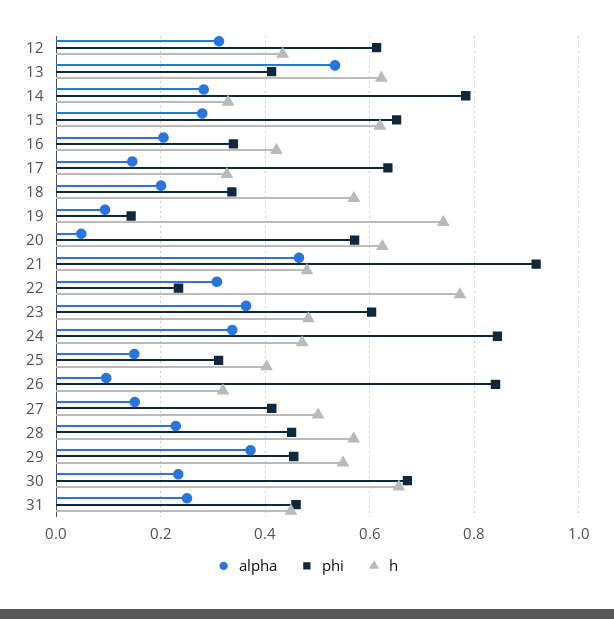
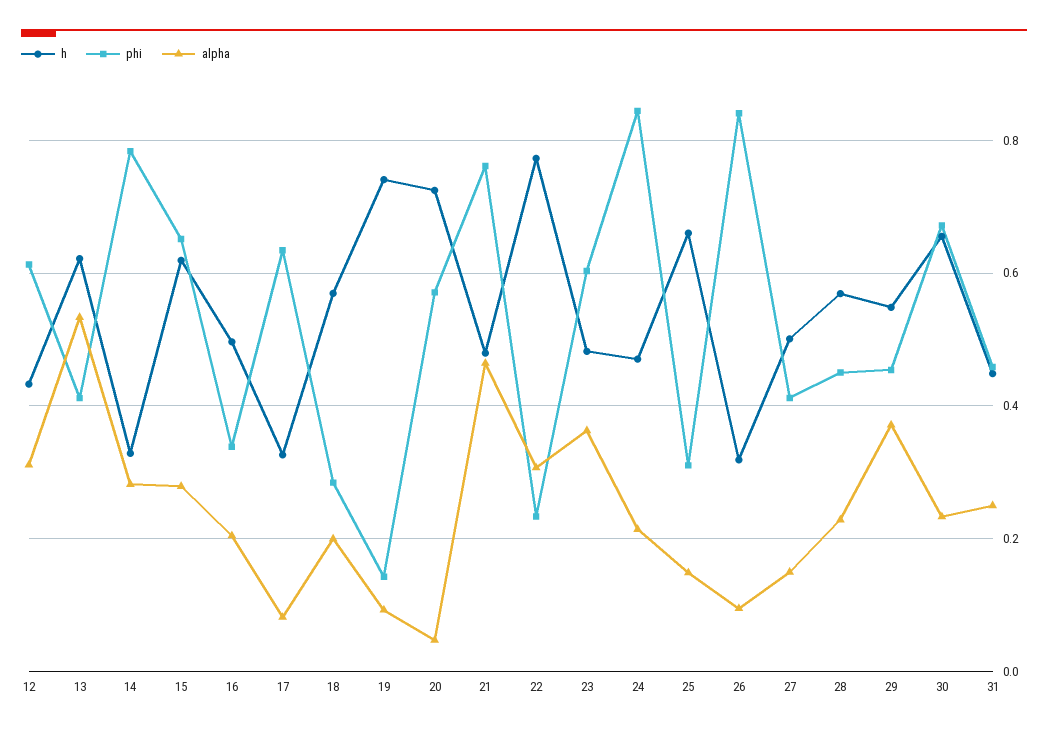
  {
    "alpha": {
      "12": 0.32,
      "13": 0.54,
      "14": 0.28,
      "15": 0.28,
      "16": 0.2,
-     "17": 0.14,
+     "17": 0.08,
      "18": 0.2,
      "19": 0.1,
      "20": 0.04,
      "21": 0.46,
      "22": 0.3,
      "23": 0.36,
-     "24": 0.34,
+     "24": 0.22,
      "25": 0.14,
      "26": 0.1,
      "27": 0.16,
      "28": 0.22,
      "29": 0.38,
      "30": 0.24,
      "31": 0.26
    },
    "phi": {
      "12": 0.62,
      "13": 0.42,
      "14": 0.78,
      "15": 0.66,
      "16": 0.34,
      "17": 0.64,
-     "18": 0.34,
+     "18": 0.28,
      "19": 0.14,
      "20": 0.58,
-     "21": 0.92,
+     "21": 0.76,
      "22": 0.24,
      "23": 0.6,
      "24": 0.84,
      "25": 0.32,
      "26": 0.84,
      "27": 0.42,
      "28": 0.46,
      "29": 0.46,
      "30": 0.68,
      "31": 0.46
    },
    "h": {
      "12": 0.44,
      "13": 0.62,
      "14": 0.32,
      "15": 0.62,
-     "16": 0.42,
+     "16": 0.5,
      "17": 0.32,
      "18": 0.56,
      "19": 0.74,
-     "20": 0.62,
+     "20": 0.72,
      "21": 0.48,
      "22": 0.78,
      "23": 0.48,
      "24": 0.48,
-     "25": 0.4,
+     "25": 0.66,
      "26": 0.32,
      "27": 0.5,
      "28": 0.56,
      "29": 0.54,
      "30": 0.66,
      "31": 0.44
    }
  }

